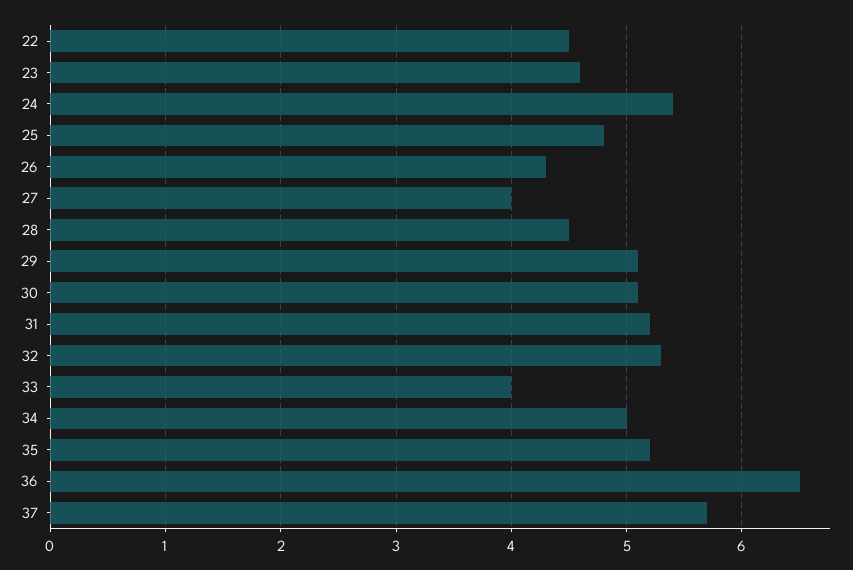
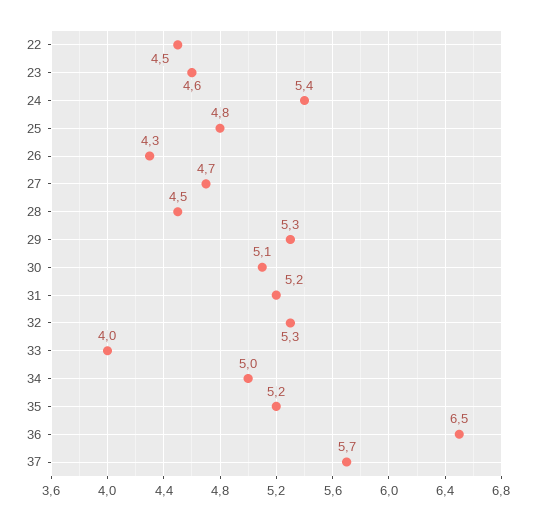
  {
    "22": 4.5,
    "23": 4.6,
    "24": 5.4,
    "25": 4.8,
    "26": 4.3,
-   "27": 4,
+   "27": 4.7,
    "28": 4.5,
-   "29": 5.1,
+   "29": 5.3,
    "30": 5.1,
    "31": 5.2,
    "32": 5.3,
    "33": 4,
    "34": 5,
    "35": 5.2,
    "36": 6.5,
    "37": 5.7
  }

